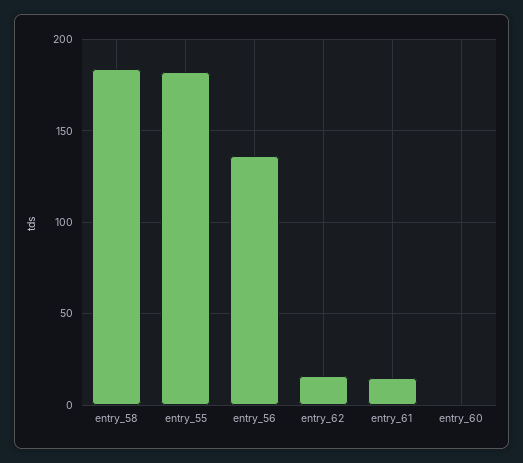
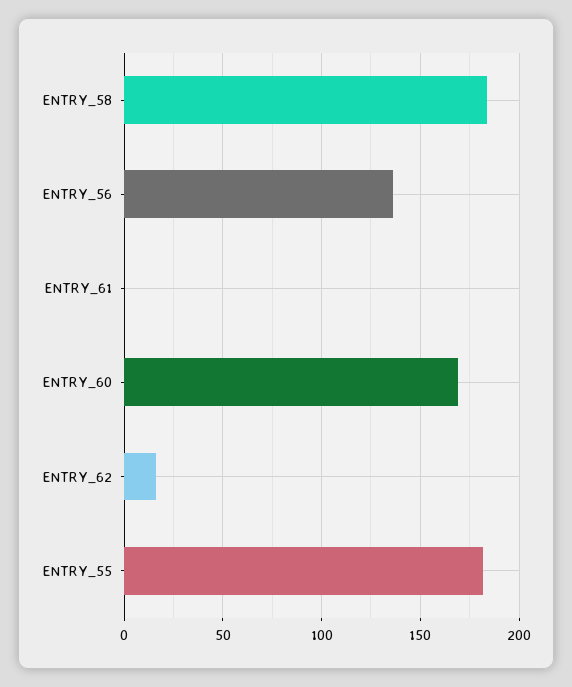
  {
    "entry_58": 185,
    "entry_55": 180,
    "entry_56": 135,
    "entry_62": 15,
-   "entry_61": 15,
+   "entry_61": 0,
-   "entry_60": 0
+   "entry_60": 170
  }

